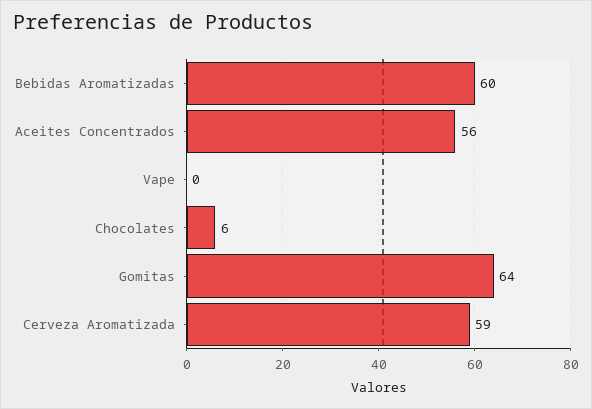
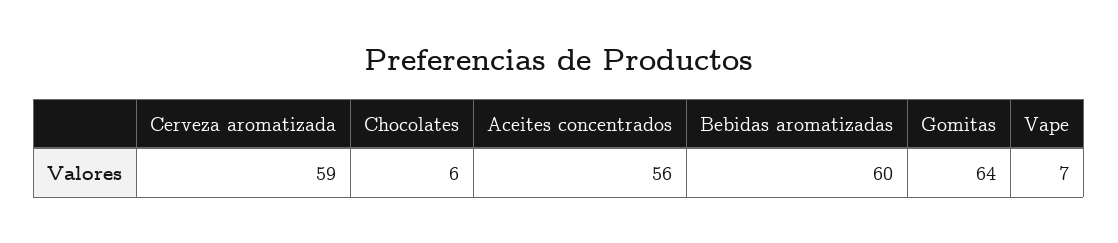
  {
    "Bebidas Aromatizadas": 60,
    "Aceites Concentrados": 56,
-   "Vape": 0,
+   "Vape": 7,
    "Chocolates": 6,
    "Gomitas": 64,
    "Cerveza Aromatizada": 59
  }

